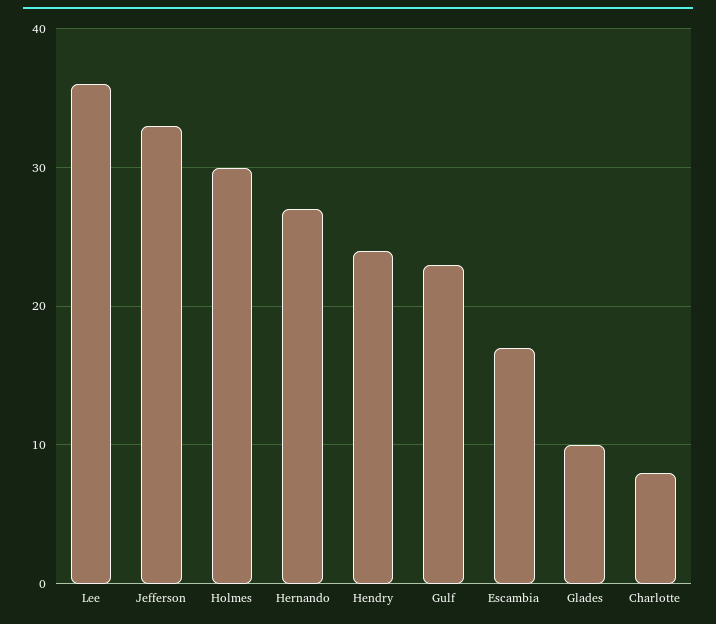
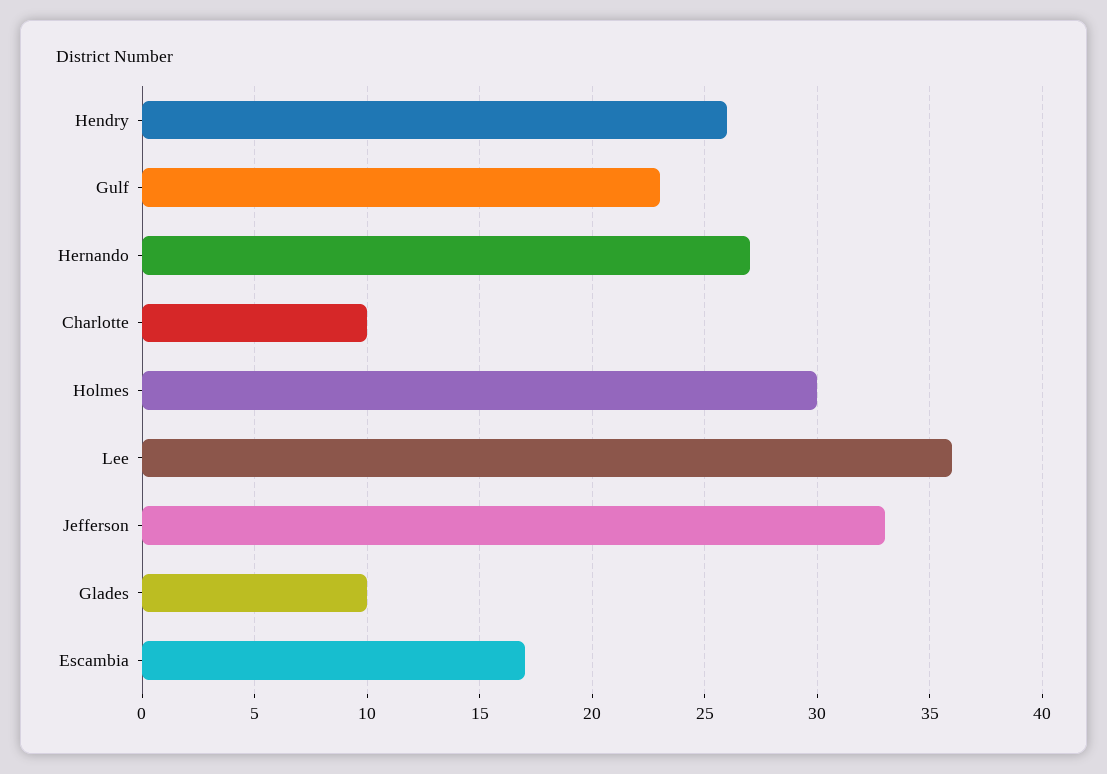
  {
    "Lee": 36,
    "Jefferson": 33,
    "Holmes": 30,
    "Hernando": 27,
-   "Hendry": 24,
+   "Hendry": 26,
    "Gulf": 23,
    "Escambia": 17,
    "Glades": 10,
-   "Charlotte": 8
+   "Charlotte": 10
  }

